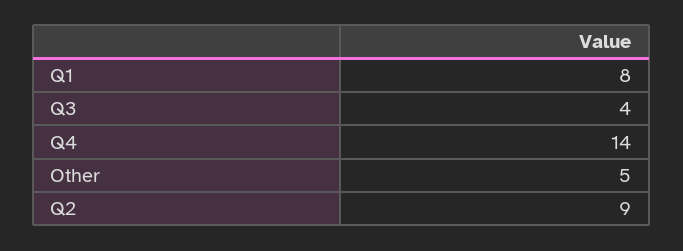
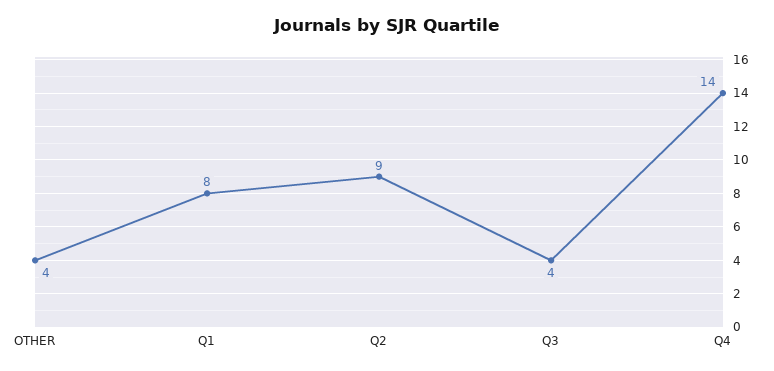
  {
    "Q1": 8,
    "Q3": 4,
    "Q4": 14,
-   "Other": 5,
+   "Other": 4,
    "Q2": 9
  }

